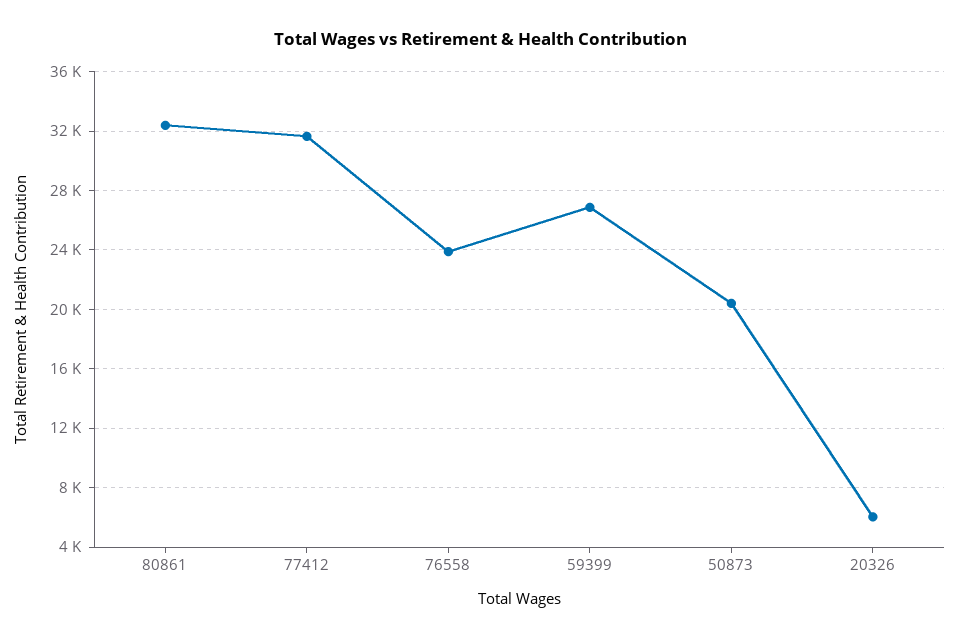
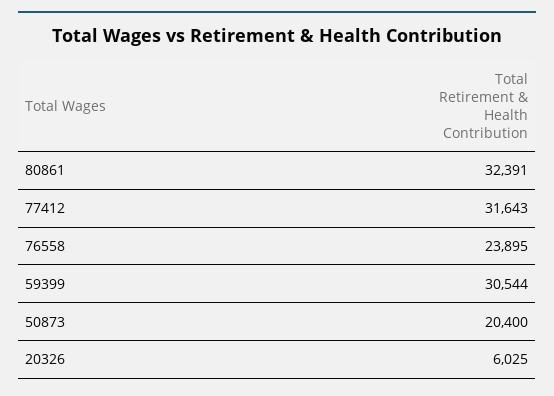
  {
    "80861": 32391,
    "77412": 31643,
    "76558": 23895,
-   "59399": 27000,
+   "59399": 30544,
    "50873": 20400,
    "20326": 6025
  }

